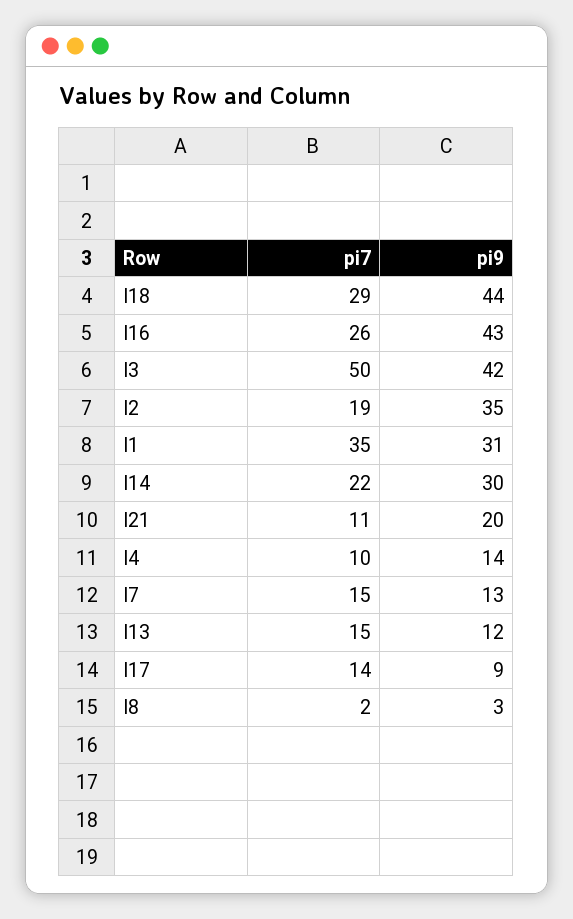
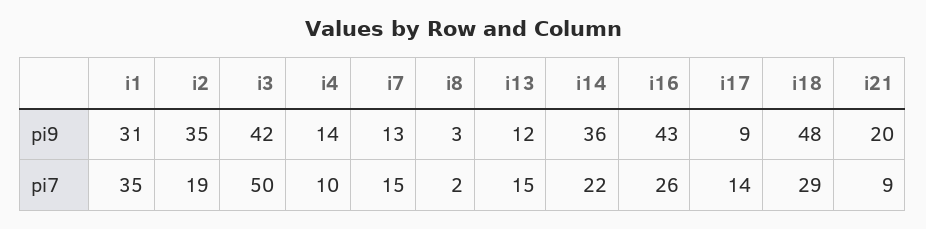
  {
    "pi7": {
      "I18": 29,
      "I16": 26,
      "I3": 50,
      "I2": 19,
      "I1": 35,
      "I14": 22,
-     "I21": 11,
+     "I21": 9,
      "I4": 10,
      "I7": 15,
      "I13": 15,
      "I17": 14,
      "I8": 2
    },
    "pi9": {
-     "I18": 44,
+     "I18": 48,
      "I16": 43,
      "I3": 42,
      "I2": 35,
      "I1": 31,
-     "I14": 30,
+     "I14": 36,
      "I21": 20,
      "I4": 14,
      "I7": 13,
      "I13": 12,
      "I17": 9,
      "I8": 3
    }
  }

